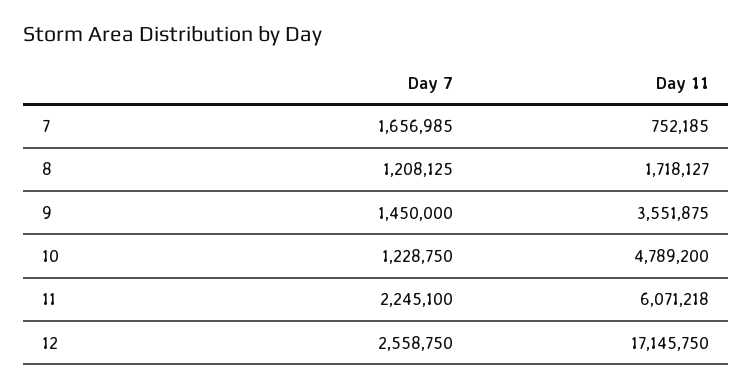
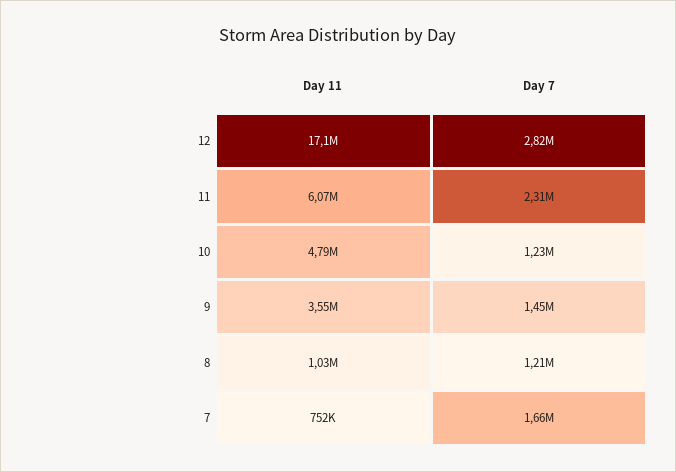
  {
    "Day 7": {
      "7": 1656985,
      "8": 1208125,
      "9": 1450000,
      "10": 1228750,
-     "11": 2245100,
+     "11": 2310000,
-     "12": 2558750
+     "12": 2820000
    },
    "Day 11": {
      "7": 752185,
-     "8": 1718127,
+     "8": 1030000,
      "9": 3551875,
      "10": 4789200,
      "11": 6071218,
      "12": 17145750
    }
  }

